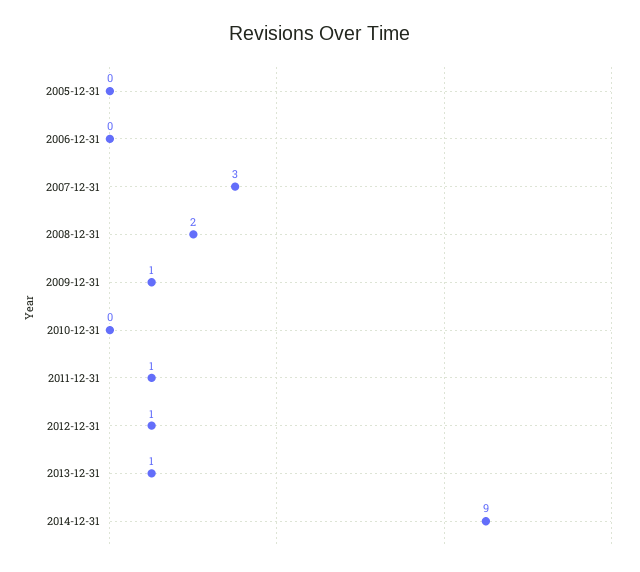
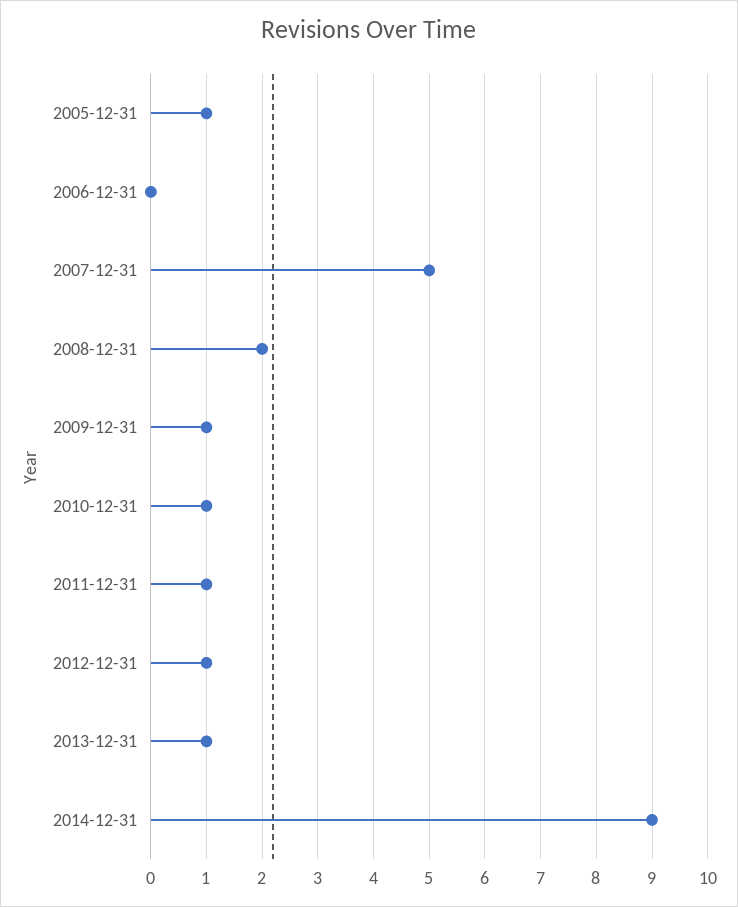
  {
-   "2005-12-31": 0,
+   "2005-12-31": 1,
    "2006-12-31": 0,
-   "2007-12-31": 3,
+   "2007-12-31": 5,
    "2008-12-31": 2,
    "2009-12-31": 1,
-   "2010-12-31": 0,
+   "2010-12-31": 1,
    "2011-12-31": 1,
    "2012-12-31": 1,
    "2013-12-31": 1,
    "2014-12-31": 9
  }

